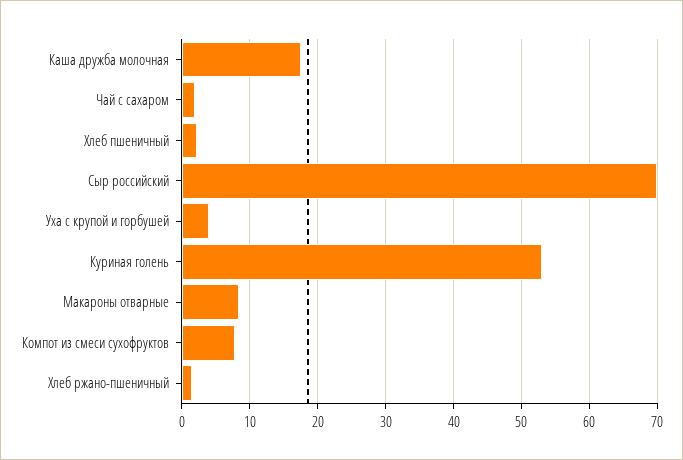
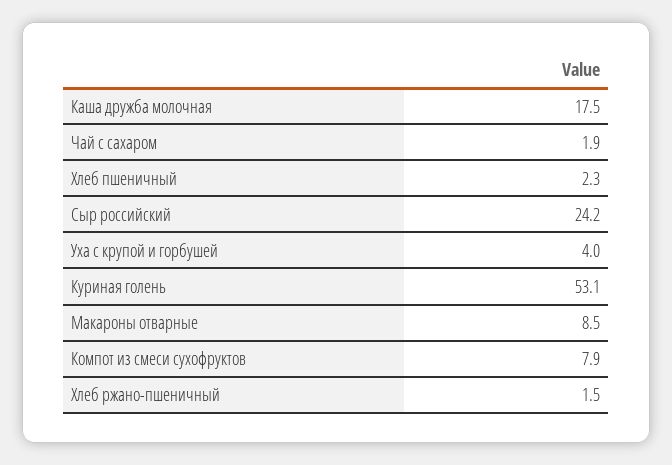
  {
    "Каша дружба молочная": 17.5,
    "Чай с сахаром": 1.9,
    "Хлеб пшеничный": 2.3,
-   "Сыр российский": 70,
+   "Сыр российский": 24.2,
    "Уха с крупой и горбушей": 4,
    "Куриная голень": 53.1,
    "Макароны отварные": 8.5,
    "Компот из смеси сухофруктов": 7.9,
    "Хлеб ржано-пшеничный": 1.5
  }

